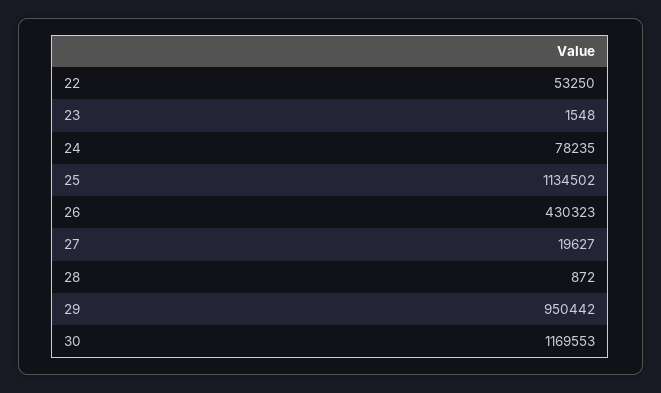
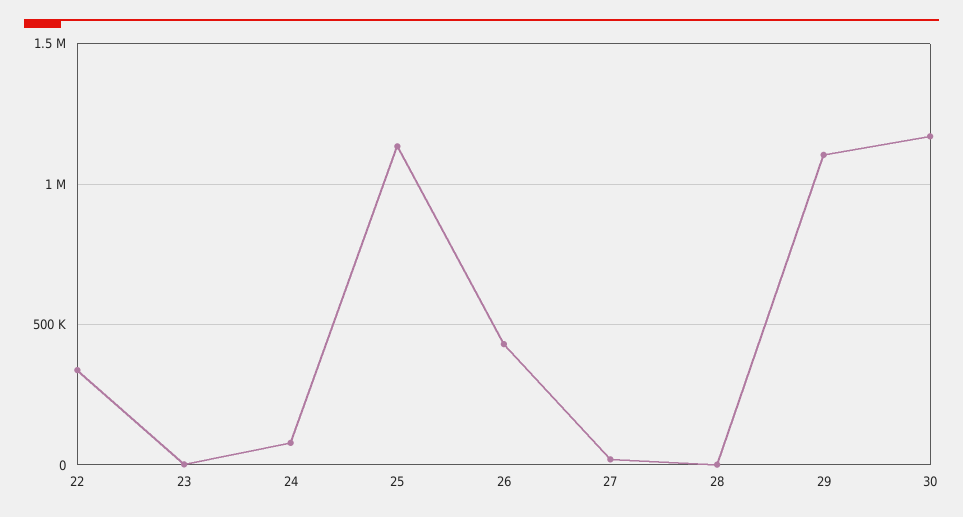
  {
-   "22": 53250,
+   "22": 350000,
    "23": 1548,
    "24": 78235,
    "25": 1134502,
    "26": 430323,
    "27": 19627,
    "28": 872,
-   "29": 950442,
+   "29": 1100000,
    "30": 1169553
  }

